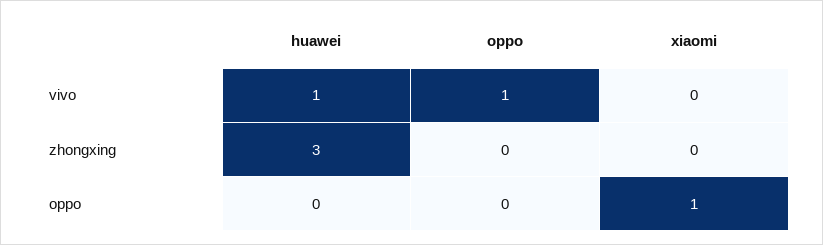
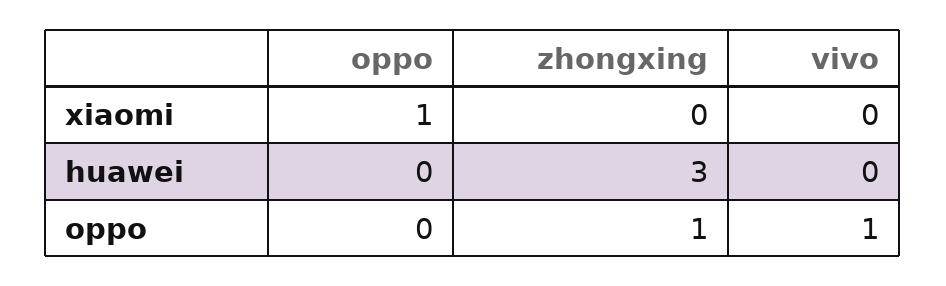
  {
    "huawei": {
-     "vivo": 1,
+     "vivo": 0,
      "zhongxing": 3,
      "oppo": 0
    },
    "oppo": {
      "vivo": 1,
-     "zhongxing": 0,
+     "zhongxing": 1,
      "oppo": 0
    },
    "xiaomi": {
      "vivo": 0,
      "zhongxing": 0,
      "oppo": 1
    }
  }

